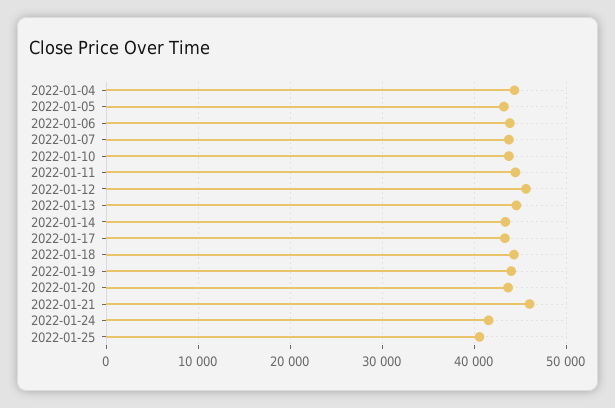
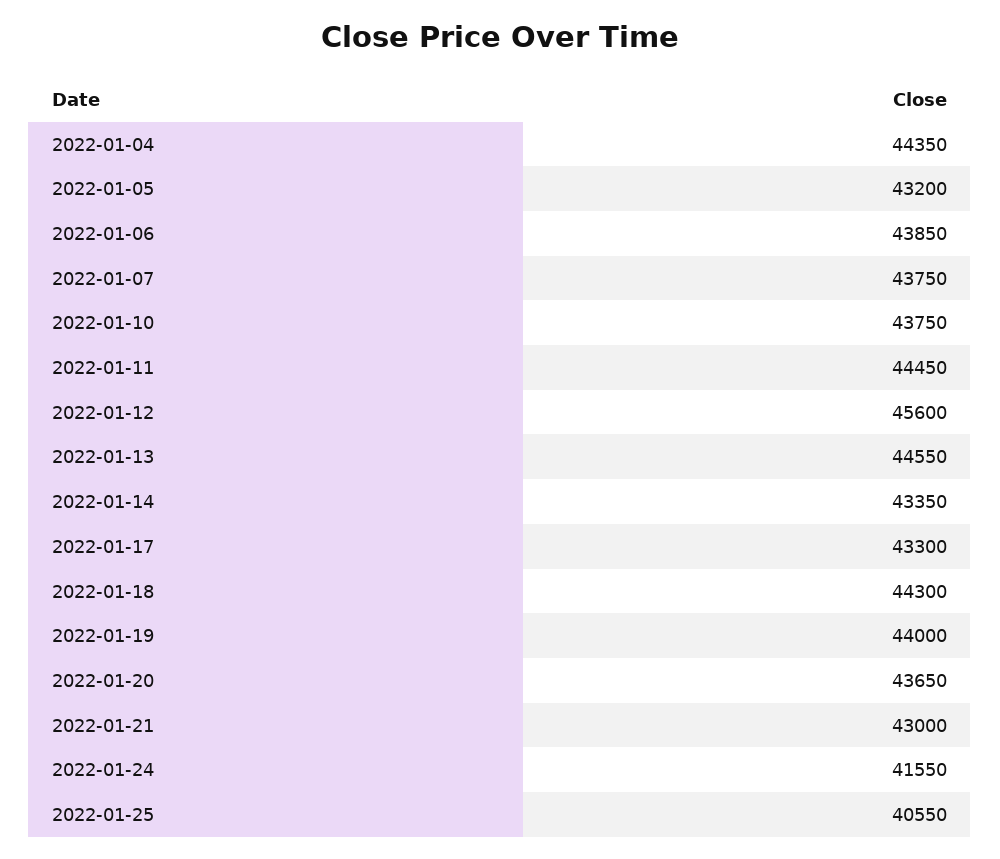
  {
    "2022-01-04": 44350,
    "2022-01-05": 43200,
    "2022-01-06": 43850,
    "2022-01-07": 43750,
    "2022-01-10": 43750,
    "2022-01-11": 44450,
    "2022-01-12": 45600,
    "2022-01-13": 44550,
    "2022-01-14": 43350,
    "2022-01-17": 43300,
    "2022-01-18": 44300,
    "2022-01-19": 44000,
    "2022-01-20": 43650,
-   "2022-01-21": 46000,
+   "2022-01-21": 43000,
    "2022-01-24": 41550,
    "2022-01-25": 40550
  }

